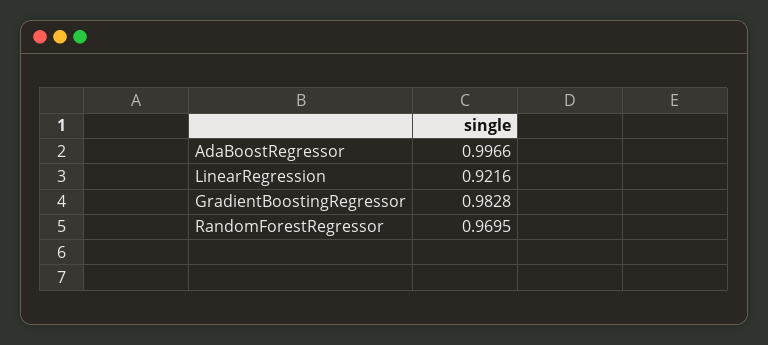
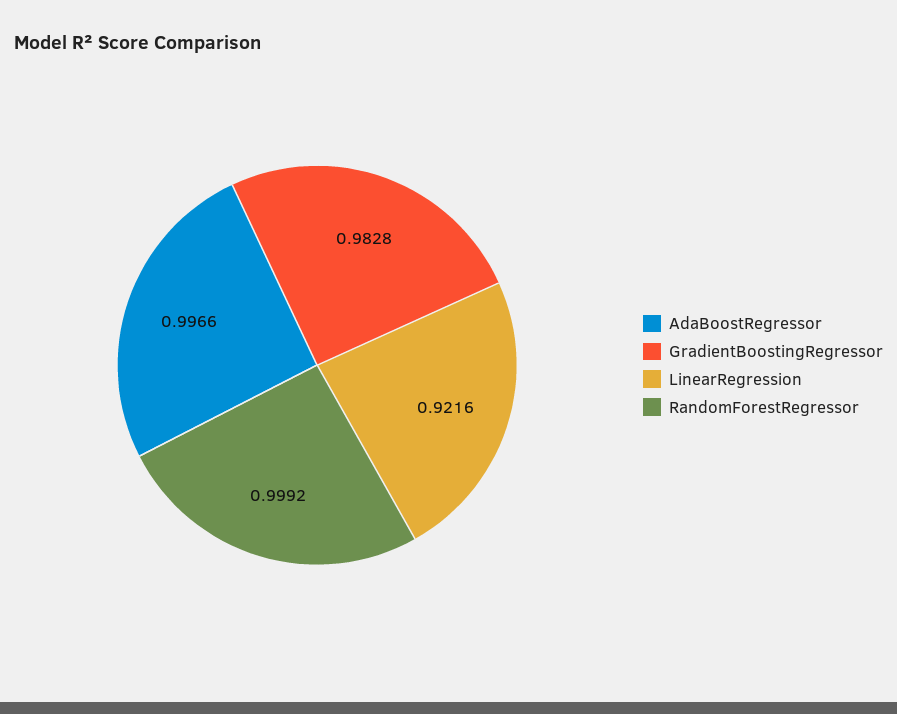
  {
    "AdaBoostRegressor": 0.9966,
    "LinearRegression": 0.9216,
    "GradientBoostingRegressor": 0.9828,
-   "RandomForestRegressor": 0.9695
+   "RandomForestRegressor": 0.9992
  }

